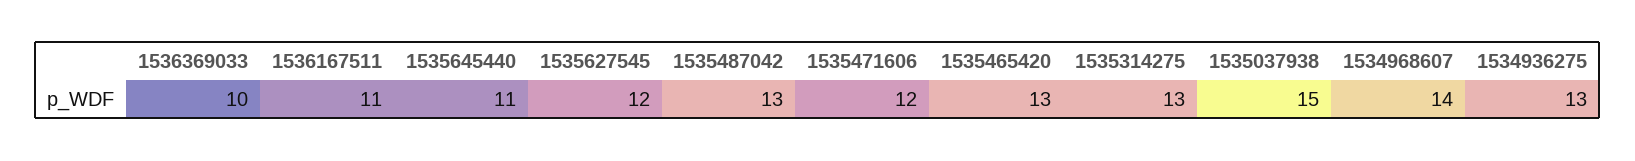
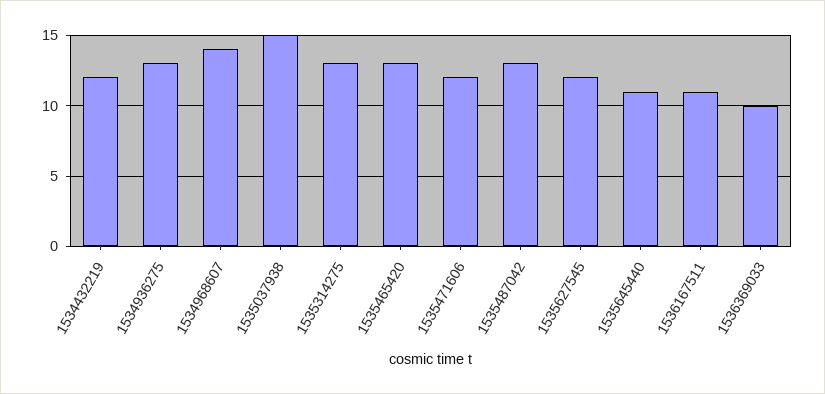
  {
    "1536369033": 10,
    "1536167511": 11,
    "1535645440": 11,
    "1535627545": 12,
    "1535487042": 13,
    "1535471606": 12,
    "1535465420": 13,
    "1535314275": 13,
    "1535037938": 15,
    "1534968607": 14,
-   "1534936275": 13
+   "1534936275": 13,
+   "1534432219": 12
  }

